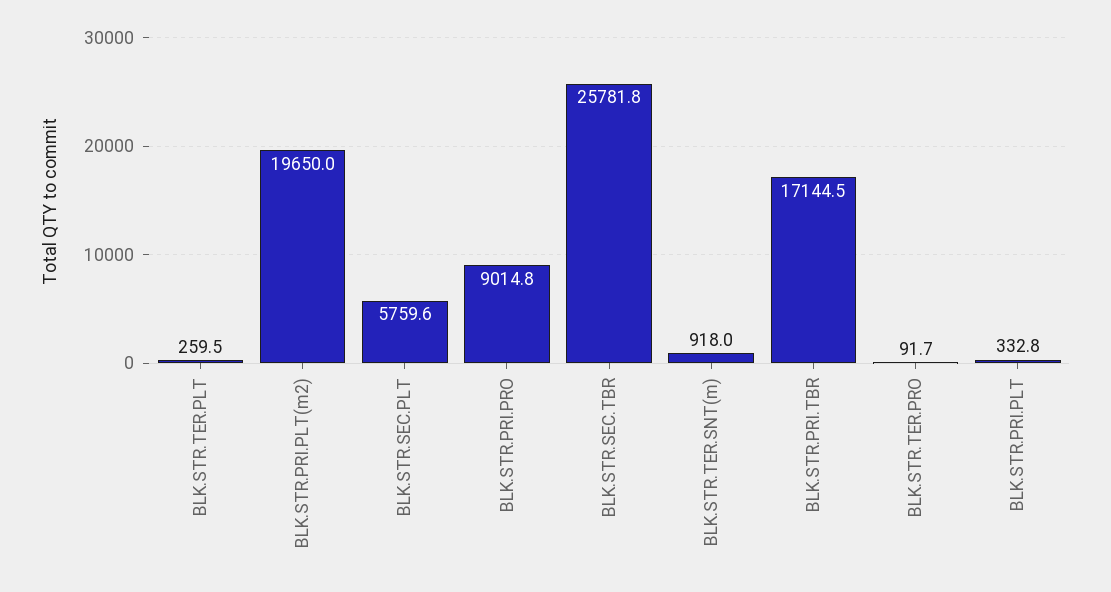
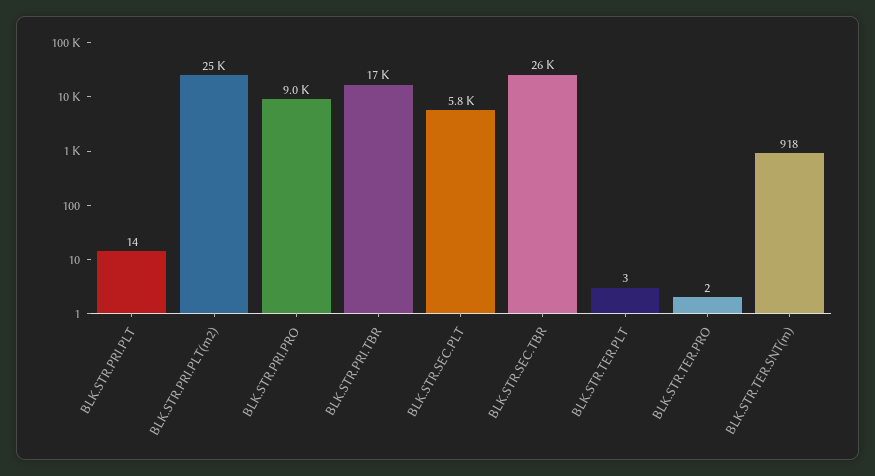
  {
-   "BLK.STR.TER.PLT": 259.5,
+   "BLK.STR.TER.PLT": 3,
-   "BLK.STR.PRI.PLT(m2)": 19650,
+   "BLK.STR.PRI.PLT(m2)": 25000,
    "BLK.STR.SEC.PLT": 5759.6,
    "BLK.STR.PRI.PRO": 9014.8,
    "BLK.STR.SEC.TBR": 25781.8,
    "BLK.STR.TER.SNT(m)": 918,
    "BLK.STR.PRI.TBR": 17144.5,
-   "BLK.STR.TER.PRO": 91.7,
+   "BLK.STR.TER.PRO": 2,
-   "BLK.STR.PRI.PLT": 332.8
+   "BLK.STR.PRI.PLT": 14
  }

